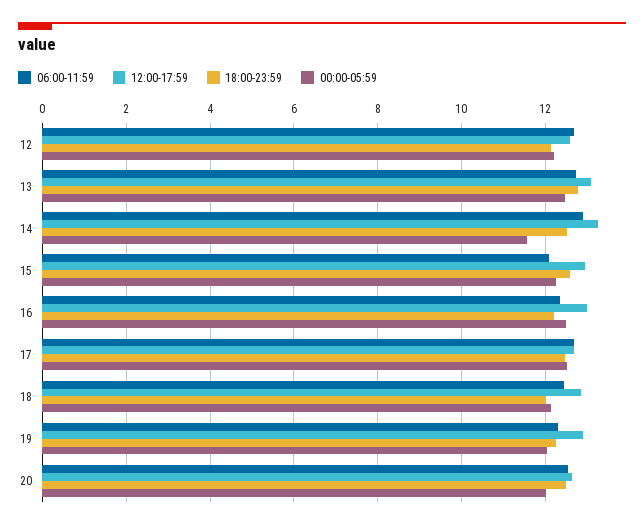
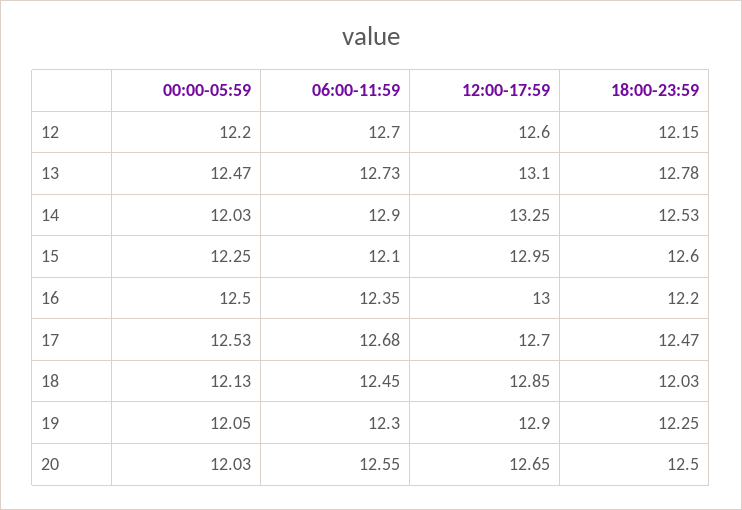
  {
    "06:00-11:59": {
      "12": 12.7,
      "13": 12.73,
      "14": 12.9,
      "15": 12.1,
      "16": 12.35,
      "17": 12.68,
      "18": 12.45,
      "19": 12.3,
      "20": 12.55
    },
    "12:00-17:59": {
      "12": 12.6,
      "13": 13.1,
      "14": 13.25,
      "15": 12.95,
      "16": 13,
      "17": 12.7,
      "18": 12.85,
      "19": 12.9,
      "20": 12.65
    },
    "18:00-23:59": {
      "12": 12.15,
      "13": 12.78,
      "14": 12.53,
      "15": 12.6,
      "16": 12.2,
      "17": 12.47,
      "18": 12.03,
      "19": 12.25,
      "20": 12.5
    },
    "00:00-05:59": {
      "12": 12.2,
      "13": 12.47,
-     "14": 11.6,
+     "14": 12.03,
      "15": 12.25,
      "16": 12.5,
      "17": 12.53,
      "18": 12.13,
      "19": 12.05,
      "20": 12.03
    }
  }

